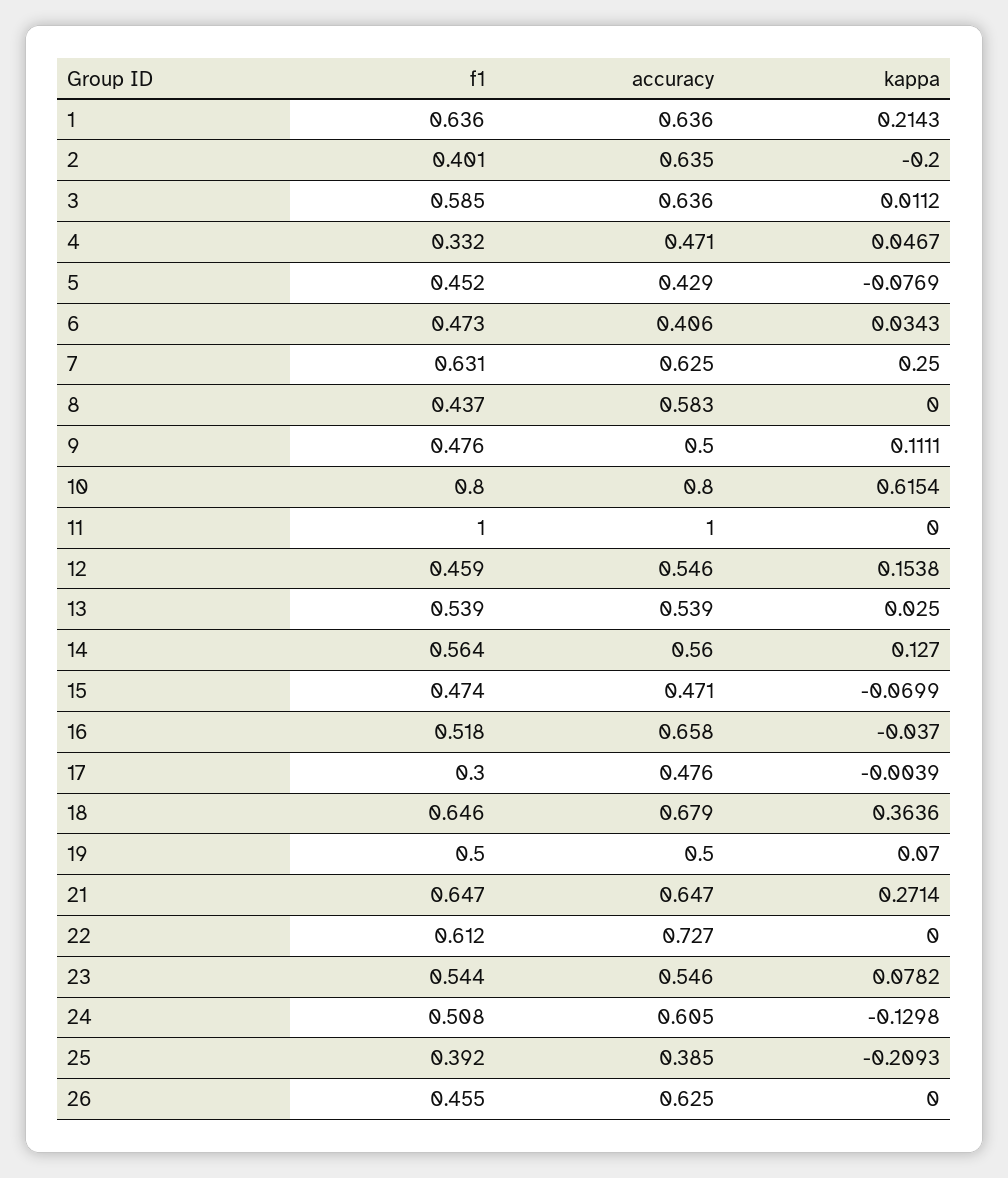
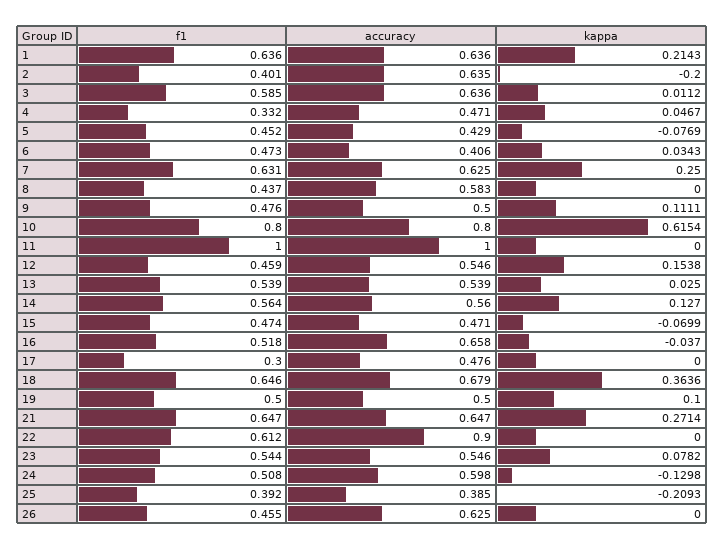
  {
    "f1": {
      "1": 0.636,
      "2": 0.401,
      "3": 0.585,
      "4": 0.332,
      "5": 0.452,
      "6": 0.473,
      "7": 0.631,
      "8": 0.437,
      "9": 0.476,
      "10": 0.8,
      "11": 1,
      "12": 0.459,
      "13": 0.539,
      "14": 0.564,
      "15": 0.474,
      "16": 0.518,
      "17": 0.3,
      "18": 0.646,
      "19": 0.5,
      "21": 0.647,
      "22": 0.612,
      "23": 0.544,
      "24": 0.508,
      "25": 0.392,
      "26": 0.455
    },
    "accuracy": {
      "1": 0.636,
      "2": 0.635,
      "3": 0.636,
      "4": 0.471,
      "5": 0.429,
      "6": 0.406,
      "7": 0.625,
      "8": 0.583,
      "9": 0.5,
      "10": 0.8,
      "11": 1,
      "12": 0.546,
      "13": 0.539,
      "14": 0.56,
      "15": 0.471,
      "16": 0.658,
      "17": 0.476,
      "18": 0.679,
      "19": 0.5,
      "21": 0.647,
-     "22": 0.727,
+     "22": 0.9,
      "23": 0.546,
-     "24": 0.605,
+     "24": 0.598,
      "25": 0.385,
      "26": 0.625
    },
    "kappa": {
      "1": 0.2143,
      "2": -0.2,
      "3": 0.0112,
      "4": 0.0467,
      "5": -0.0769,
      "6": 0.0343,
      "7": 0.25,
      "8": 0,
      "9": 0.1111,
      "10": 0.6154,
      "11": 0,
      "12": 0.1538,
      "13": 0.025,
      "14": 0.127,
      "15": -0.0699,
      "16": -0.037,
-     "17": -0.0039,
+     "17": 0,
      "18": 0.3636,
-     "19": 0.07,
+     "19": 0.1,
      "21": 0.2714,
      "22": 0,
      "23": 0.0782,
      "24": -0.1298,
      "25": -0.2093,
      "26": 0
    }
  }

